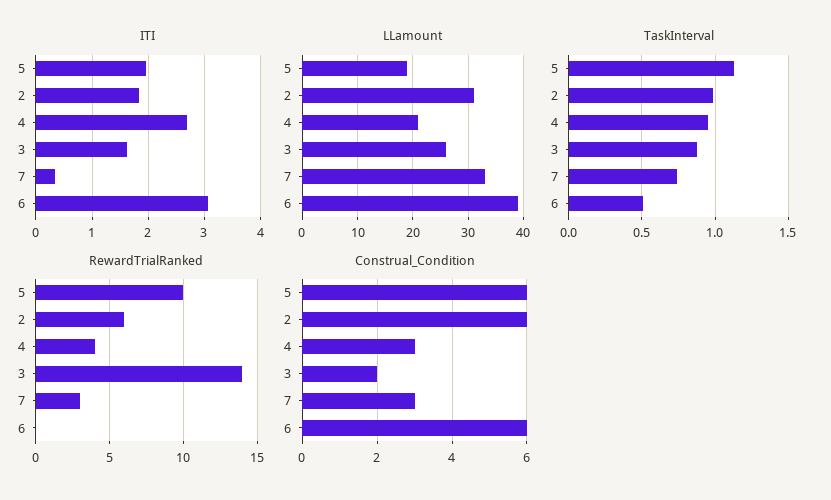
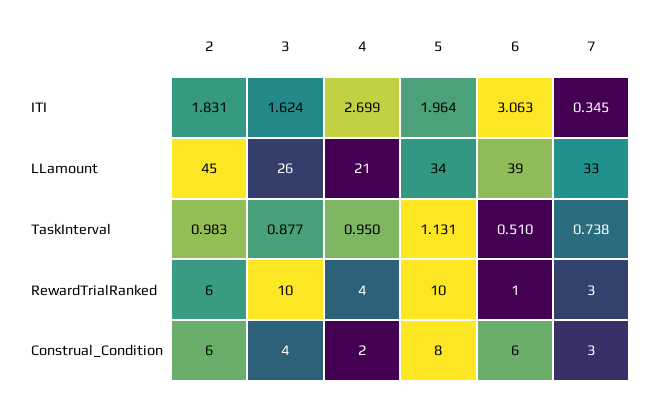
  {
    "ITI": {
      "5": 1.964,
      "2": 1.831,
      "4": 2.699,
      "3": 1.624,
      "7": 0.345,
      "6": 3.063
    },
    "LLamount": {
-     "5": 20,
+     "5": 34,
-     "2": 30,
+     "2": 45,
      "4": 21,
      "3": 26,
      "7": 33,
      "6": 39
    },
    "TaskInterval": {
      "5": 1.131,
      "2": 0.983,
      "4": 0.95,
      "3": 0.877,
      "7": 0.738,
      "6": 0.51
    },
    "RewardTrialRanked": {
      "5": 10,
      "2": 6,
      "4": 4,
-     "3": 14,
+     "3": 10,
      "7": 3,
-     "6": 0
+     "6": 1
    },
    "Construal_Condition": {
-     "5": 6,
+     "5": 8,
      "2": 6,
-     "4": 3,
+     "4": 2,
-     "3": 2,
+     "3": 4,
      "7": 3,
      "6": 6
    }
  }

